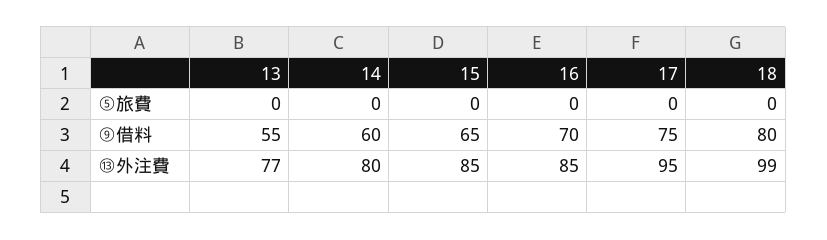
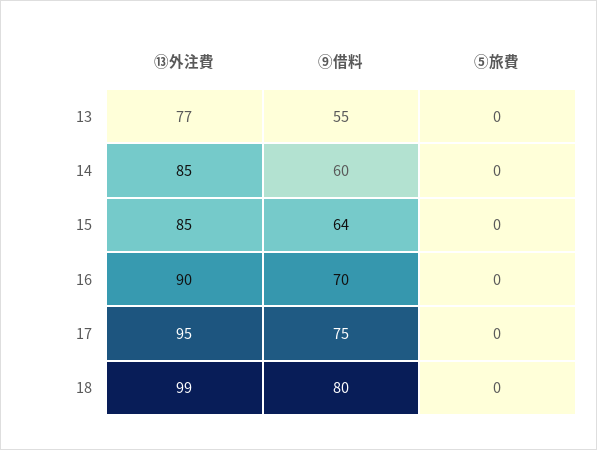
  {
    "13": {
      "⑤旅費": 0,
      "⑨借料": 55,
      "⑬外注費": 77
    },
    "14": {
      "⑤旅費": 0,
      "⑨借料": 60,
-     "⑬外注費": 80
+     "⑬外注費": 85
    },
    "15": {
      "⑤旅費": 0,
-     "⑨借料": 65,
+     "⑨借料": 64,
      "⑬外注費": 85
    },
    "16": {
      "⑤旅費": 0,
      "⑨借料": 70,
-     "⑬外注費": 85
+     "⑬外注費": 90
    },
    "17": {
      "⑤旅費": 0,
      "⑨借料": 75,
      "⑬外注費": 95
    },
    "18": {
      "⑤旅費": 0,
      "⑨借料": 80,
      "⑬外注費": 99
    }
  }

